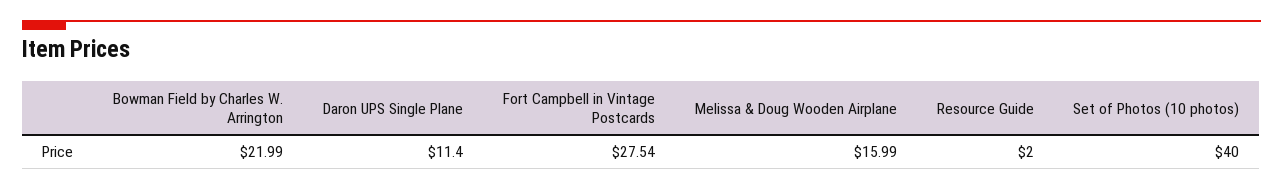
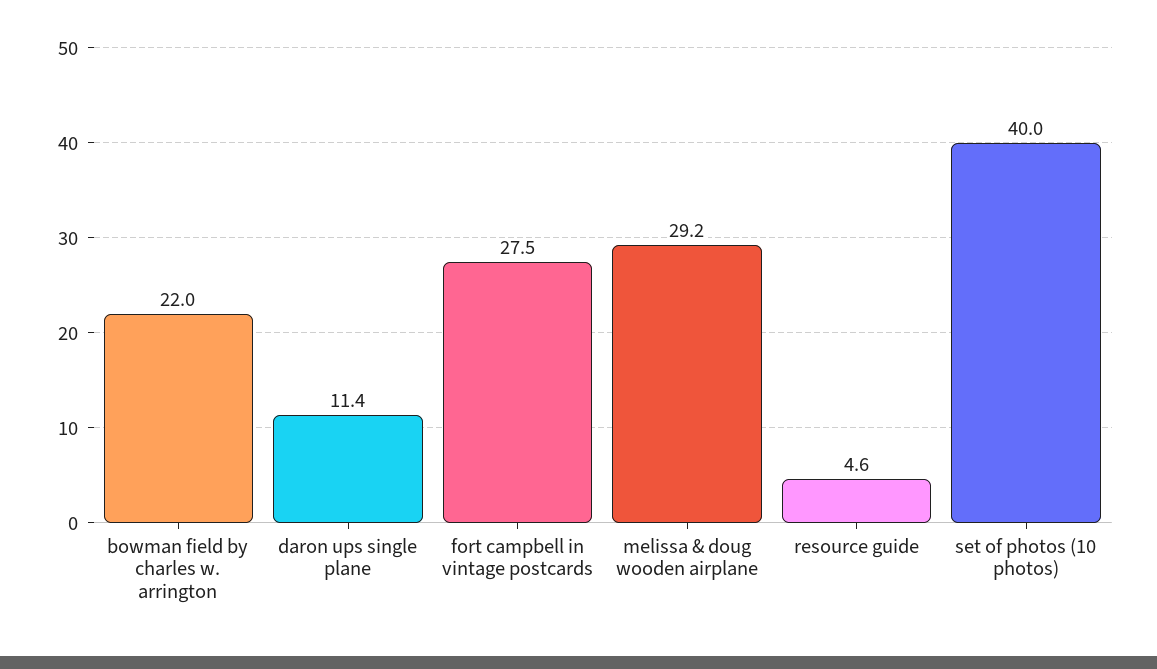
  {
    "Bowman Field by Charles W. Arrington": 21.99,
    "Daron UPS Single Plane": 11.4,
    "Fort Campbell in Vintage Postcards": 27.54,
-   "Melissa & Doug Wooden Airplane": 15.99,
+   "Melissa & Doug Wooden Airplane": 29.2,
-   "Resource Guide": 2,
+   "Resource Guide": 4.6,
    "Set of Photos (10 photos)": 40
  }

